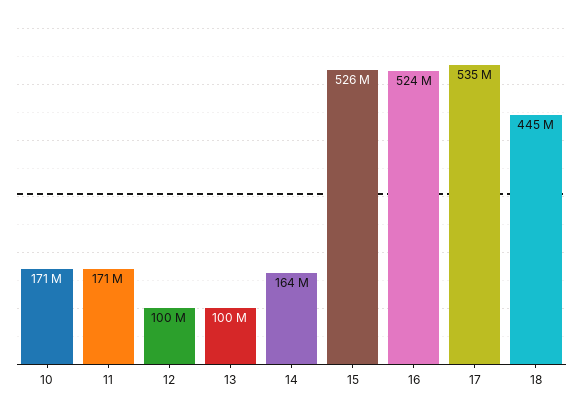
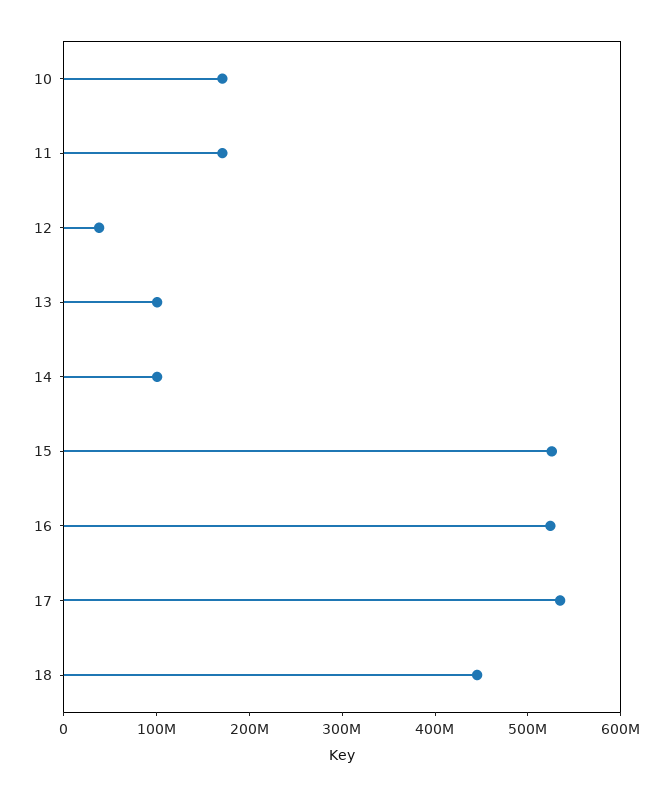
  {
    "10": 171000000,
    "11": 171000000,
-   "12": 100000000,
+   "12": 40000000,
    "13": 100000000,
-   "14": 164000000,
+   "14": 100000000,
    "15": 526000000,
    "16": 524000000,
    "17": 535000000,
    "18": 445000000
  }

